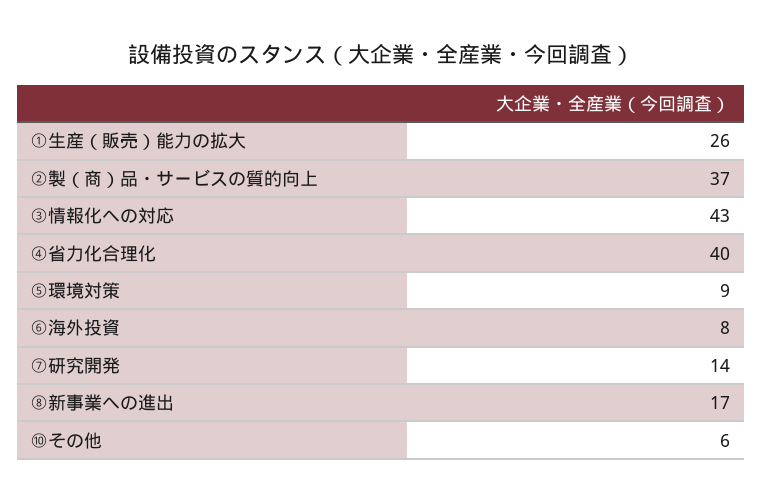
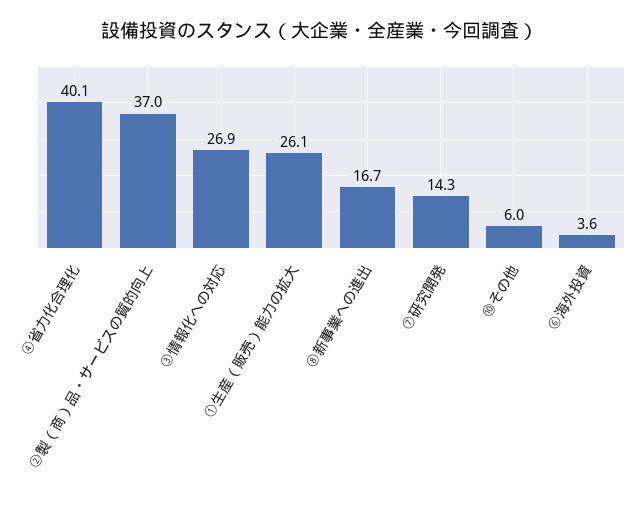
  {
    "①生産（販売）能力の拡大": 26.1,
    "②製（商）品・サービスの質的向上": 37,
-   "③情報化への対応": 43,
+   "③情報化への対応": 26.9,
    "④省力化合理化": 40.1,
-   "⑤環境対策": 9,
-   "⑥海外投資": 8,
+   "⑥海外投資": 3.6,
    "⑦研究開発": 14.3,
    "⑧新事業への進出": 16.7,
    "⑩その他": 6
  }

